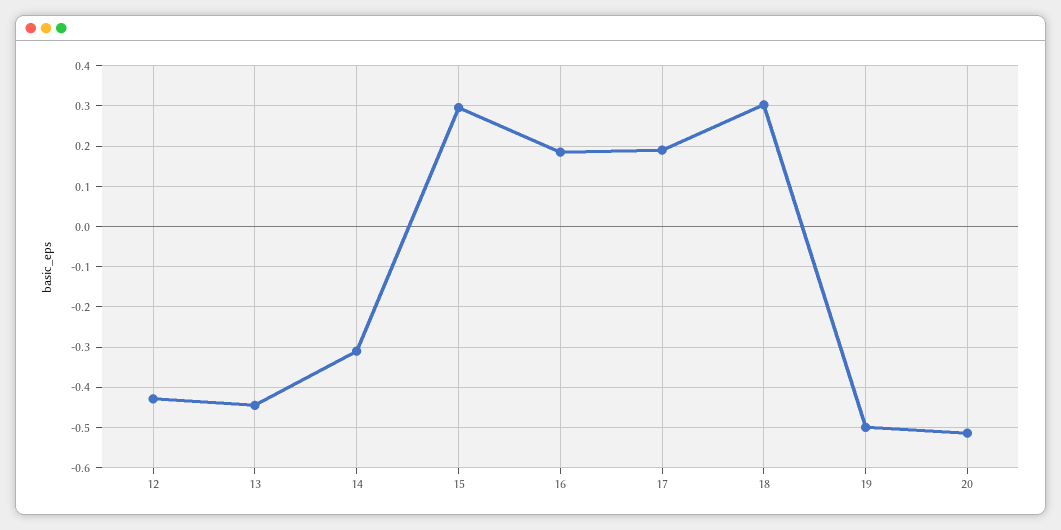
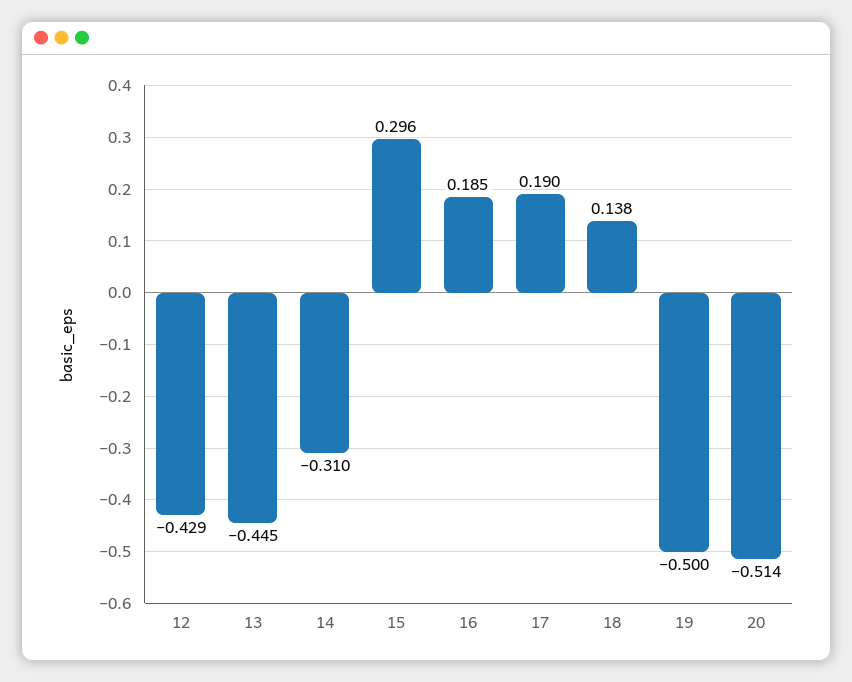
  {
    "12": -0.429,
    "13": -0.445,
    "14": -0.31,
    "15": 0.296,
    "16": 0.185,
    "17": 0.19,
-   "18": 0.3,
+   "18": 0.138,
    "19": -0.5,
    "20": -0.514
  }

